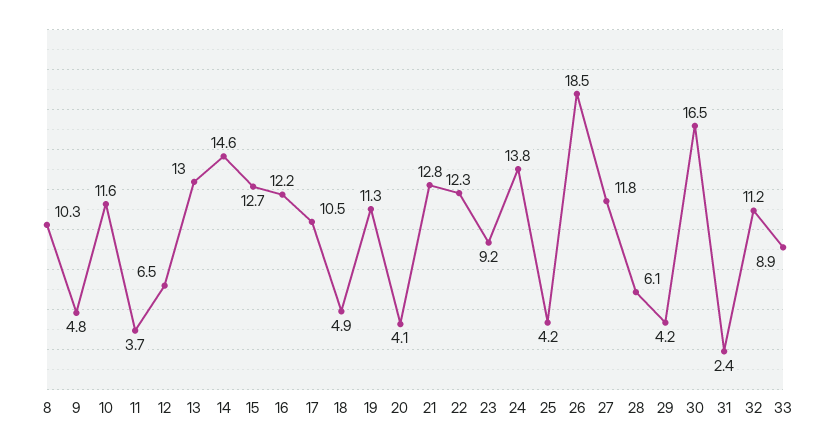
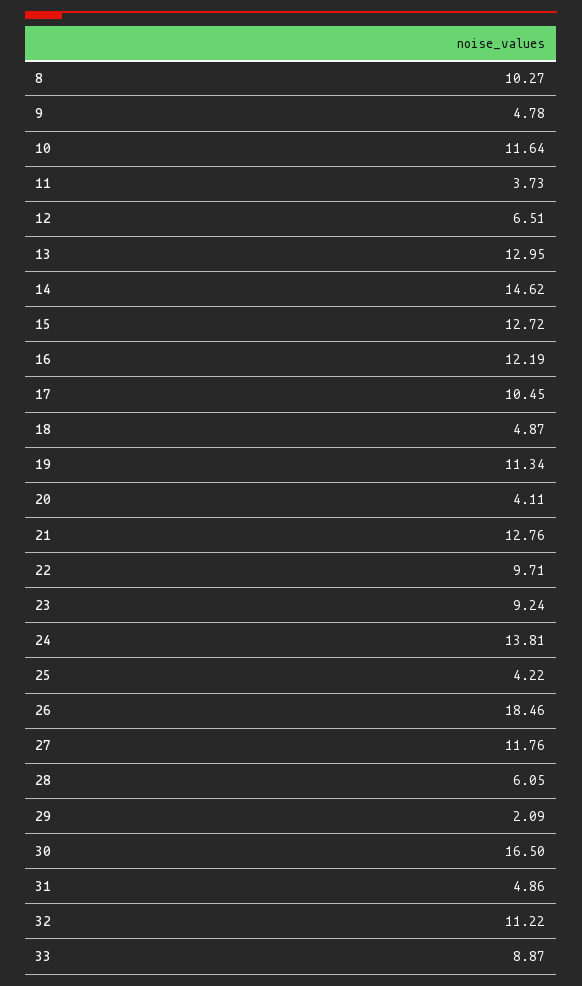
  {
    "8": 10.27,
    "9": 4.78,
    "10": 11.64,
    "11": 3.73,
    "12": 6.51,
    "13": 12.95,
    "14": 14.62,
    "15": 12.72,
    "16": 12.19,
    "17": 10.45,
    "18": 4.87,
    "19": 11.34,
    "20": 4.11,
    "21": 12.76,
-   "22": 12.3,
+   "22": 9.71,
    "23": 9.24,
    "24": 13.81,
    "25": 4.22,
    "26": 18.46,
    "27": 11.76,
    "28": 6.05,
-   "29": 4.2,
+   "29": 2.09,
    "30": 16.5,
-   "31": 2.4,
+   "31": 4.86,
    "32": 11.22,
    "33": 8.87
  }

